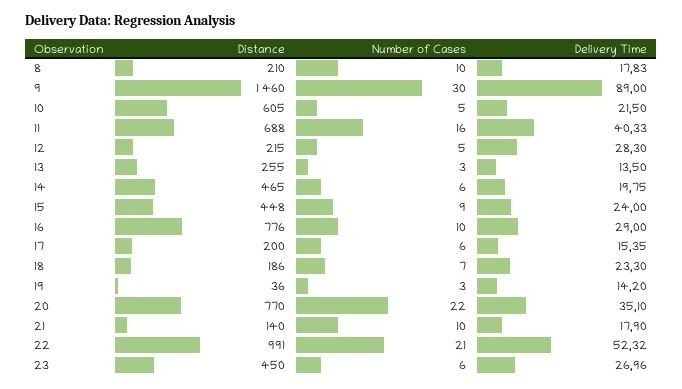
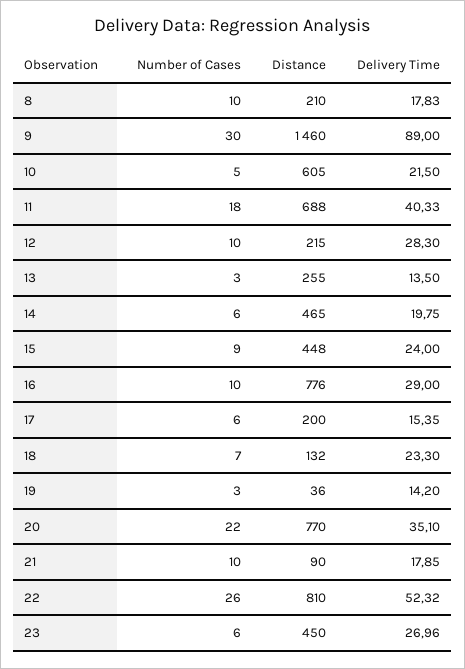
  {
    "Distance": {
      "8": 210,
      "9": 1460,
      "10": 605,
      "11": 688,
      "12": 215,
      "13": 255,
      "14": 465,
      "15": 448,
      "16": 776,
      "17": 200,
-     "18": 186,
+     "18": 132,
      "19": 36,
      "20": 770,
-     "21": 140,
+     "21": 90,
-     "22": 991,
+     "22": 810,
      "23": 450
    },
    "Number of Cases": {
      "8": 10,
      "9": 30,
      "10": 5,
-     "11": 16,
+     "11": 18,
-     "12": 5,
+     "12": 10,
      "13": 3,
      "14": 6,
      "15": 9,
      "16": 10,
      "17": 6,
      "18": 7,
      "19": 3,
      "20": 22,
      "21": 10,
-     "22": 21,
+     "22": 26,
      "23": 6
    },
    "Delivery Time": {
      "8": 17.83,
      "9": 89,
      "10": 21.5,
      "11": 40.33,
      "12": 28.3,
      "13": 13.5,
      "14": 19.75,
      "15": 24,
      "16": 29,
      "17": 15.35,
      "18": 23.3,
      "19": 14.2,
      "20": 35.1,
-     "21": 17.9,
+     "21": 17.85,
      "22": 52.32,
      "23": 26.96
    }
  }

